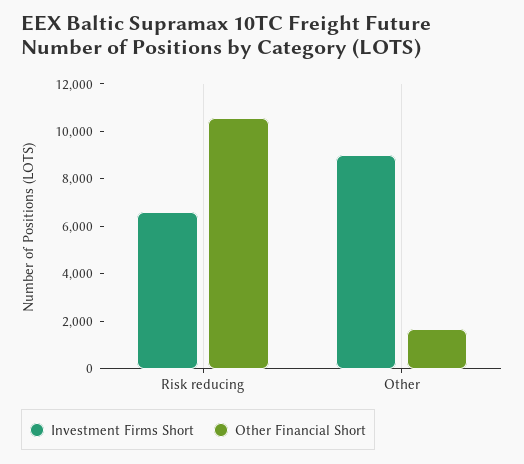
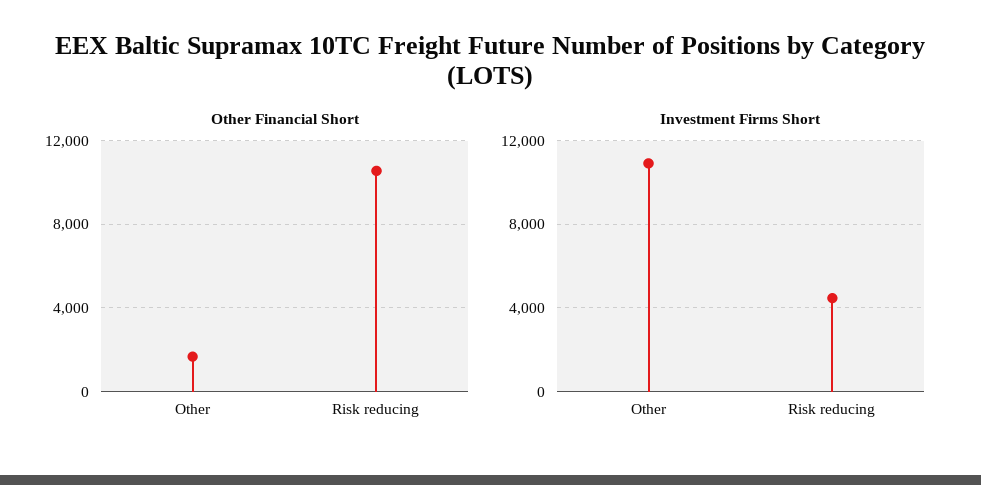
  {
    "Investment Firms Short": {
-     "Risk reducing": 6500,
+     "Risk reducing": 4500,
-     "Other": 9000
+     "Other": 11000
    },
    "Other Financial Short": {
      "Risk reducing": 10500,
      "Other": 1500
    }
  }

